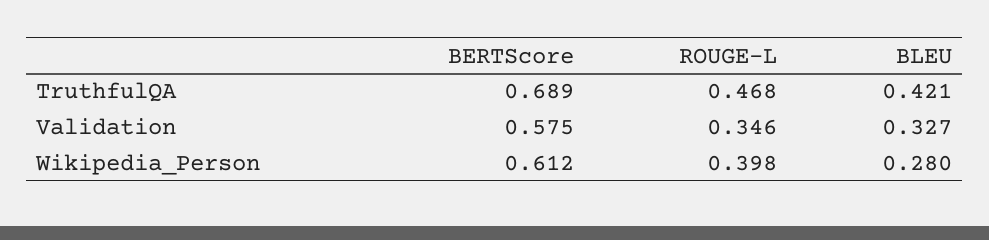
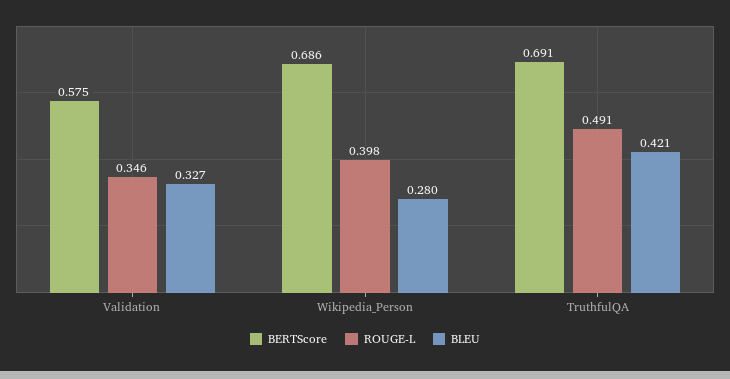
  {
    "BERTScore": {
-     "TruthfulQA": 0.689,
+     "TruthfulQA": 0.691,
      "Validation": 0.575,
-     "Wikipedia_Person": 0.612
+     "Wikipedia_Person": 0.686
    },
    "ROUGE-L": {
-     "TruthfulQA": 0.468,
+     "TruthfulQA": 0.491,
      "Validation": 0.346,
      "Wikipedia_Person": 0.398
    },
    "BLEU": {
      "TruthfulQA": 0.421,
      "Validation": 0.327,
      "Wikipedia_Person": 0.28
    }
  }

